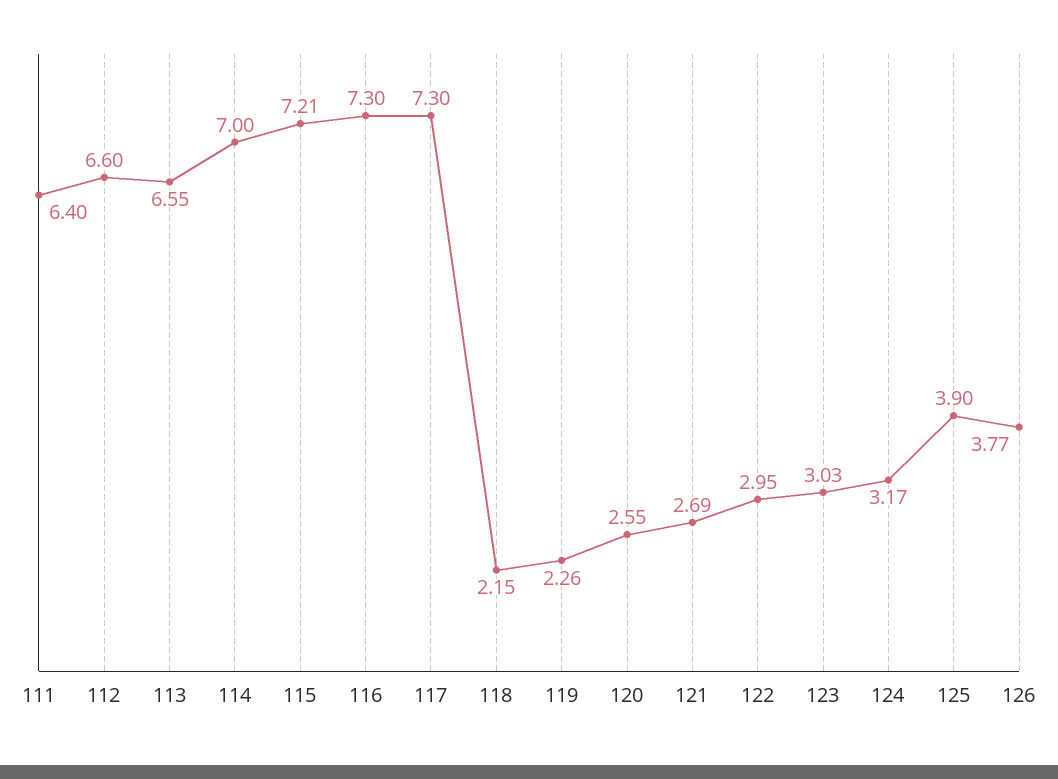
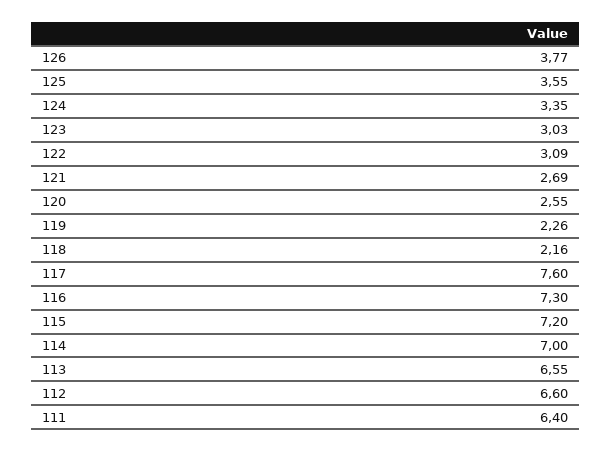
  {
    "111": 6.4,
    "112": 6.6,
    "113": 6.55,
    "114": 7,
-   "115": 7.21,
+   "115": 7.2,
    "116": 7.3,
-   "117": 7.3,
+   "117": 7.6,
-   "118": 2.15,
+   "118": 2.16,
    "119": 2.26,
    "120": 2.55,
    "121": 2.69,
-   "122": 2.95,
+   "122": 3.09,
    "123": 3.03,
-   "124": 3.17,
+   "124": 3.35,
-   "125": 3.9,
+   "125": 3.55,
    "126": 3.77
  }

